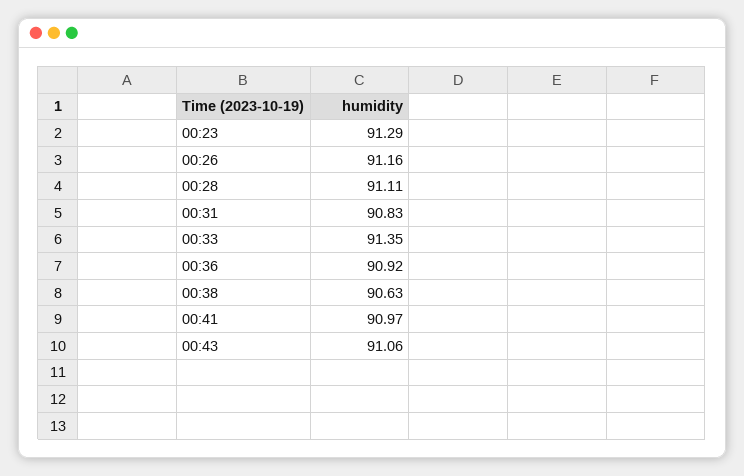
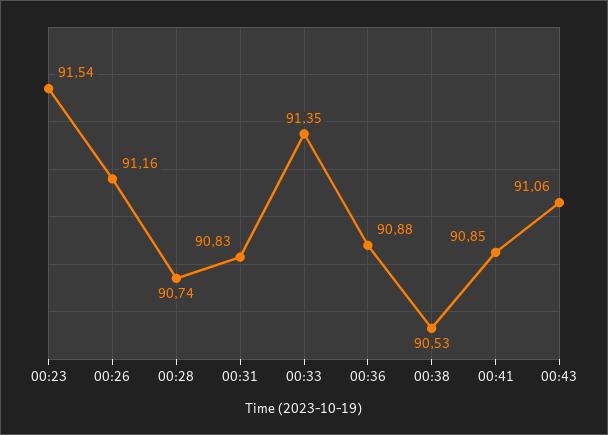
  {
-   "00:23": 91.29,
+   "00:23": 91.54,
    "00:26": 91.16,
-   "00:28": 91.11,
+   "00:28": 90.74,
    "00:31": 90.83,
    "00:33": 91.35,
-   "00:36": 90.92,
+   "00:36": 90.88,
-   "00:38": 90.63,
+   "00:38": 90.53,
-   "00:41": 90.97,
+   "00:41": 90.85,
    "00:43": 91.06
  }

